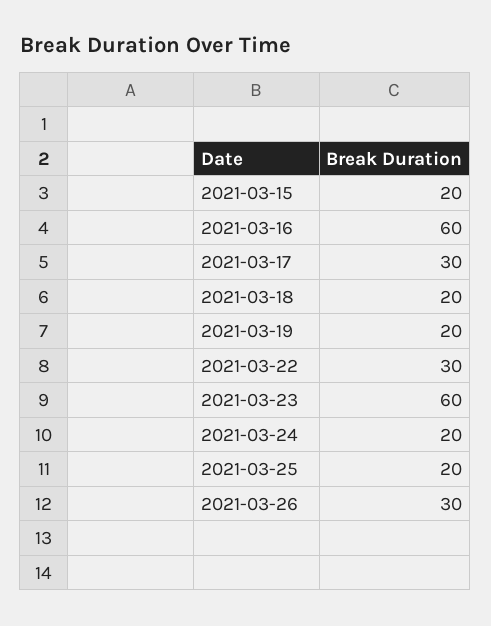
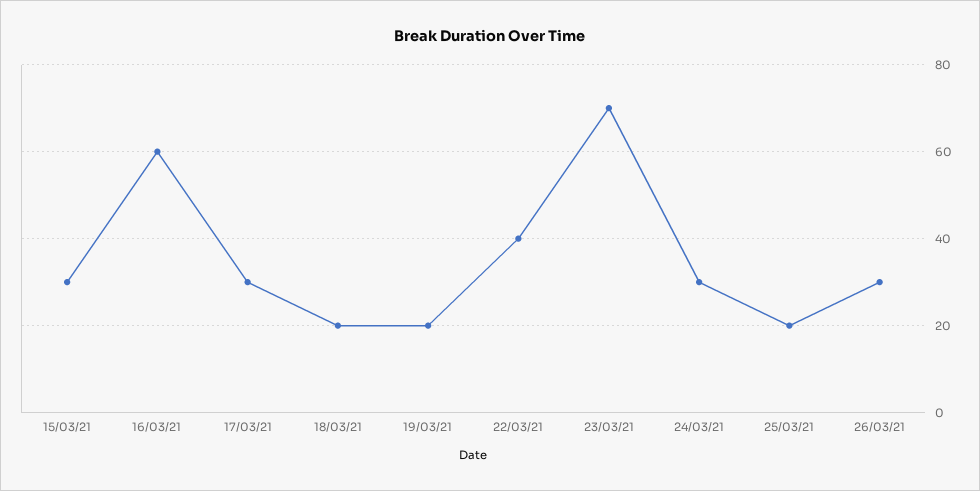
  {
-   "2021-03-15": 20,
+   "2021-03-15": 30,
    "2021-03-16": 60,
    "2021-03-17": 30,
    "2021-03-18": 20,
    "2021-03-19": 20,
-   "2021-03-22": 30,
+   "2021-03-22": 40,
-   "2021-03-23": 60,
+   "2021-03-23": 70,
-   "2021-03-24": 20,
+   "2021-03-24": 30,
    "2021-03-25": 20,
    "2021-03-26": 30
  }

